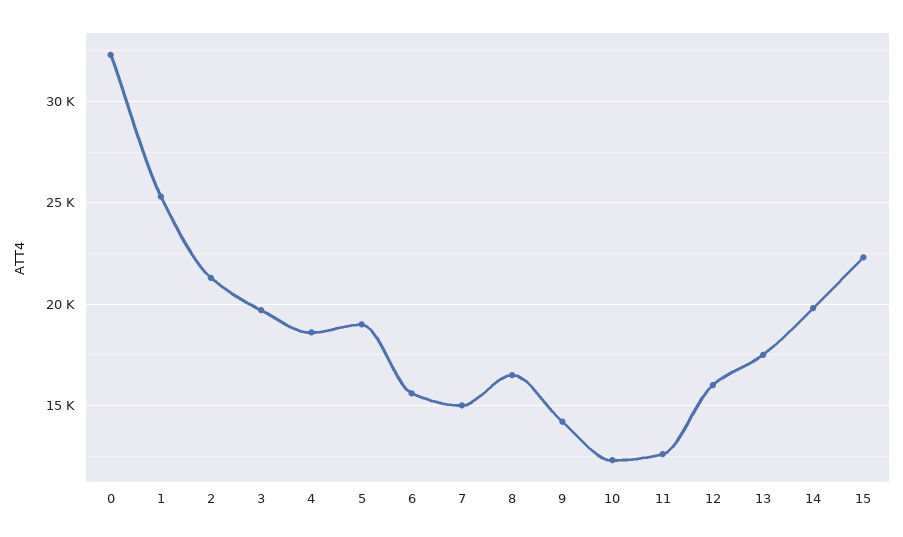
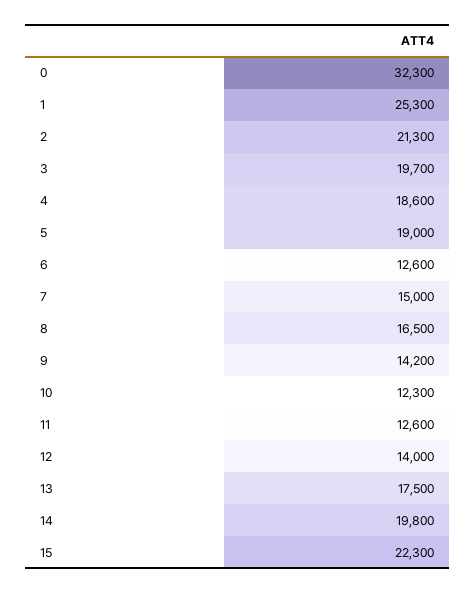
  {
    "0": 32300,
    "1": 25300,
    "2": 21300,
    "3": 19700,
    "4": 18600,
    "5": 19000,
-   "6": 15500,
+   "6": 12600,
    "7": 15000,
    "8": 16500,
    "9": 14200,
    "10": 12300,
    "11": 12600,
-   "12": 16000,
+   "12": 14000,
    "13": 17500,
    "14": 19800,
    "15": 22300
  }

